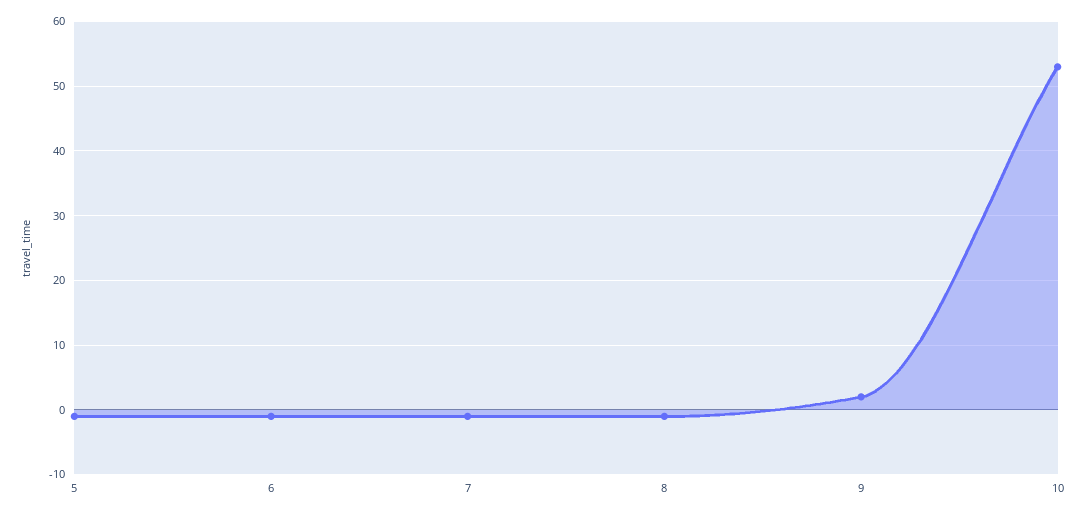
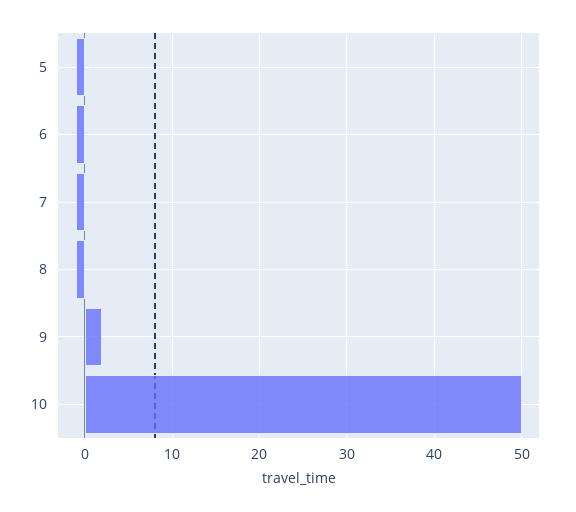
  {
    "5": -1,
    "6": -1,
    "7": -1,
    "8": -1,
    "9": 2,
-   "10": 53
+   "10": 50
  }

